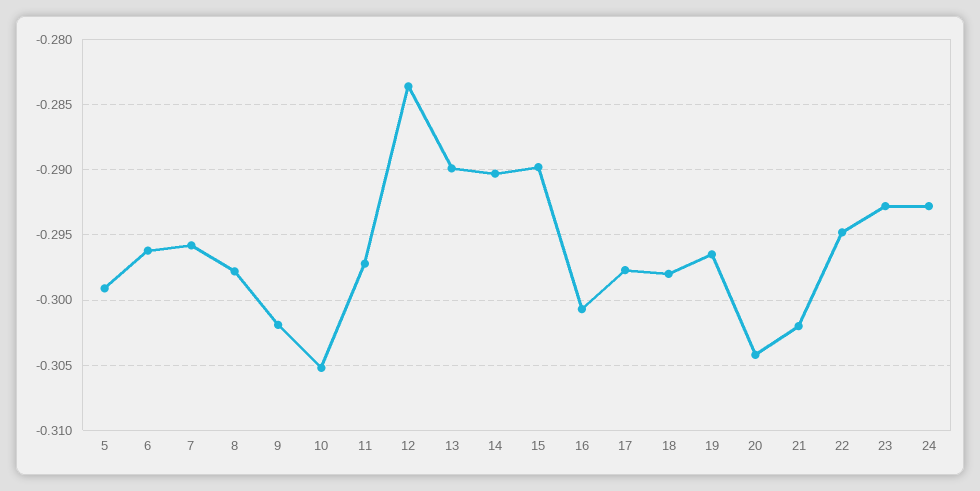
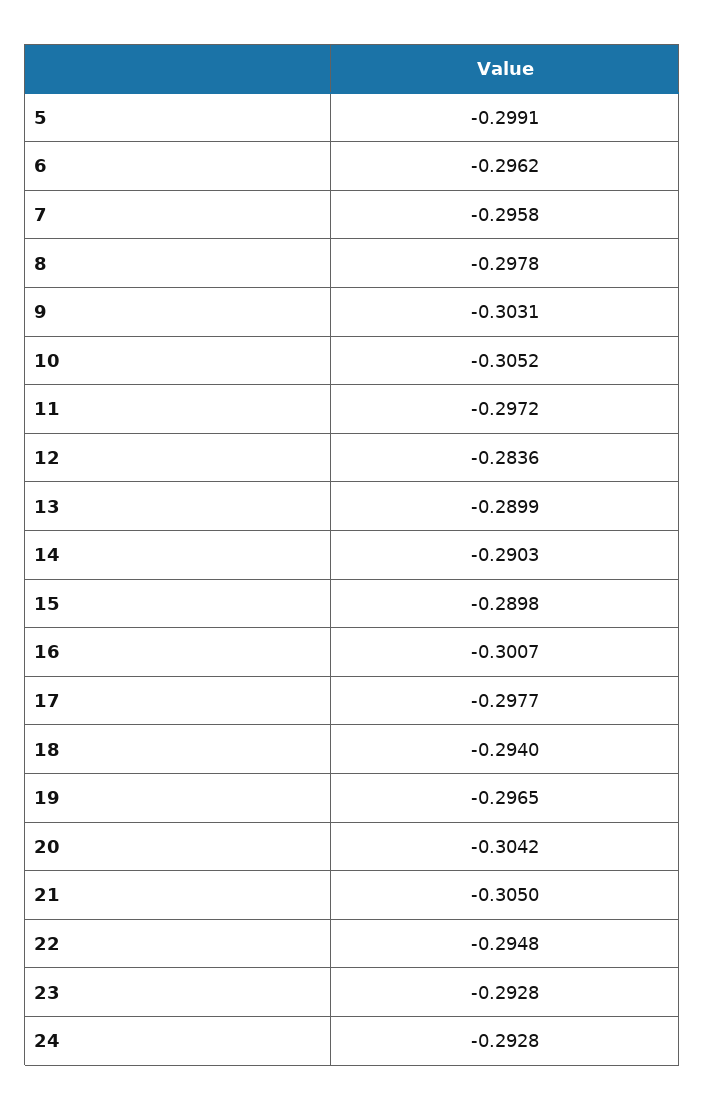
  {
    "5": -0.2991,
    "6": -0.2962,
    "7": -0.2958,
    "8": -0.2978,
-   "9": -0.302,
+   "9": -0.3031,
    "10": -0.3052,
    "11": -0.2972,
    "12": -0.2836,
    "13": -0.2899,
    "14": -0.2903,
    "15": -0.2898,
    "16": -0.3007,
    "17": -0.2977,
-   "18": -0.298,
+   "18": -0.294,
    "19": -0.2965,
    "20": -0.3042,
-   "21": -0.302,
+   "21": -0.305,
    "22": -0.2948,
    "23": -0.2928,
    "24": -0.2928
  }

